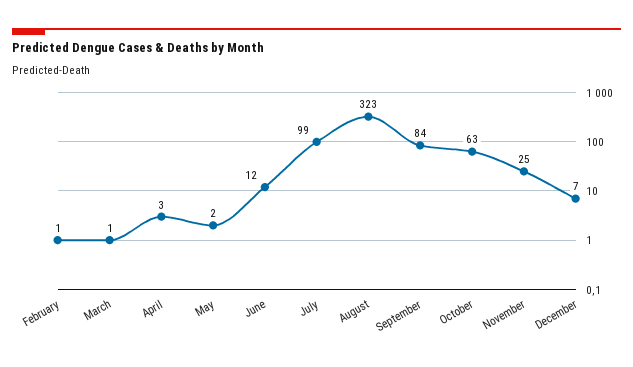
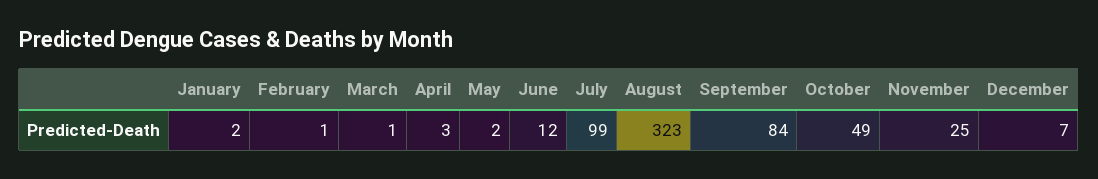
  {
    "February": 1,
    "March": 1,
    "April": 3,
    "May": 2,
    "June": 12,
    "July": 99,
    "August": 323,
    "September": 84,
-   "October": 63,
+   "October": 49,
    "November": 25,
-   "December": 7
+   "December": 7,
+   "January": 2
  }

